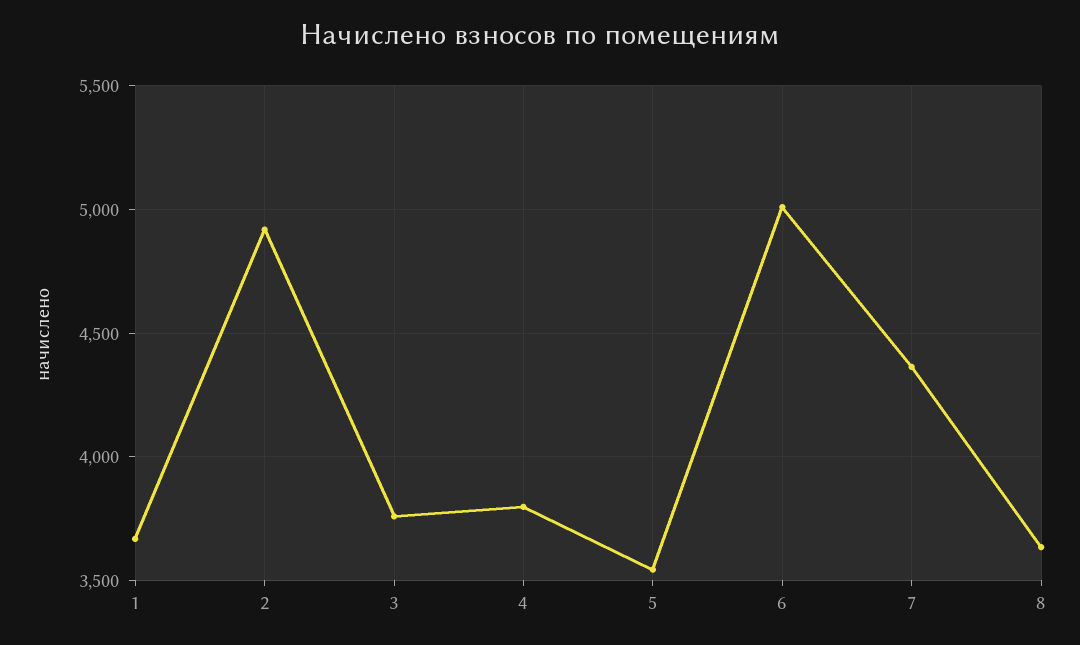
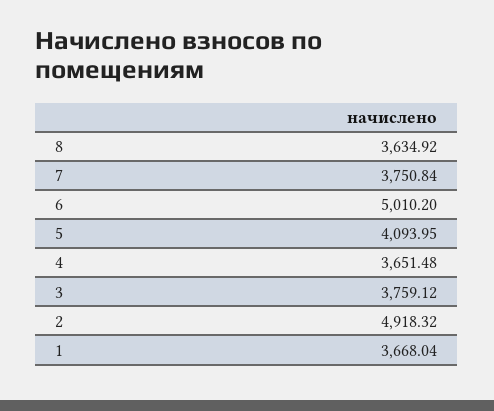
  {
    "1": 3668.04,
    "2": 4918.32,
    "3": 3759.12,
-   "4": 3800,
+   "4": 3651.48,
-   "5": 3550,
+   "5": 4093.95,
    "6": 5010.2,
-   "7": 4350,
+   "7": 3750.84,
    "8": 3634.92
  }

